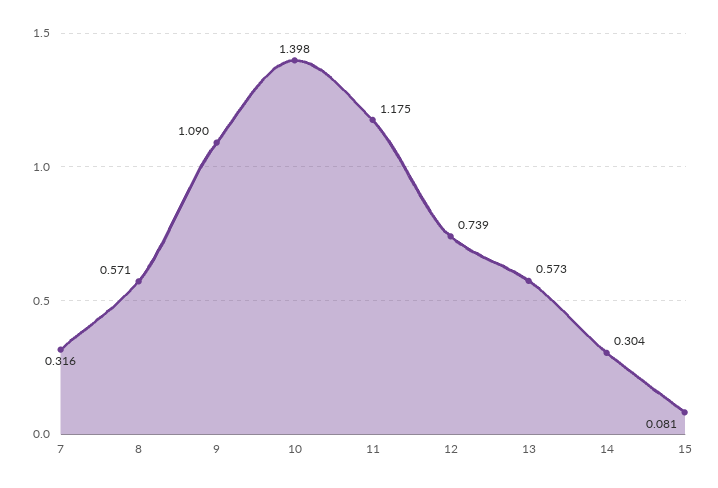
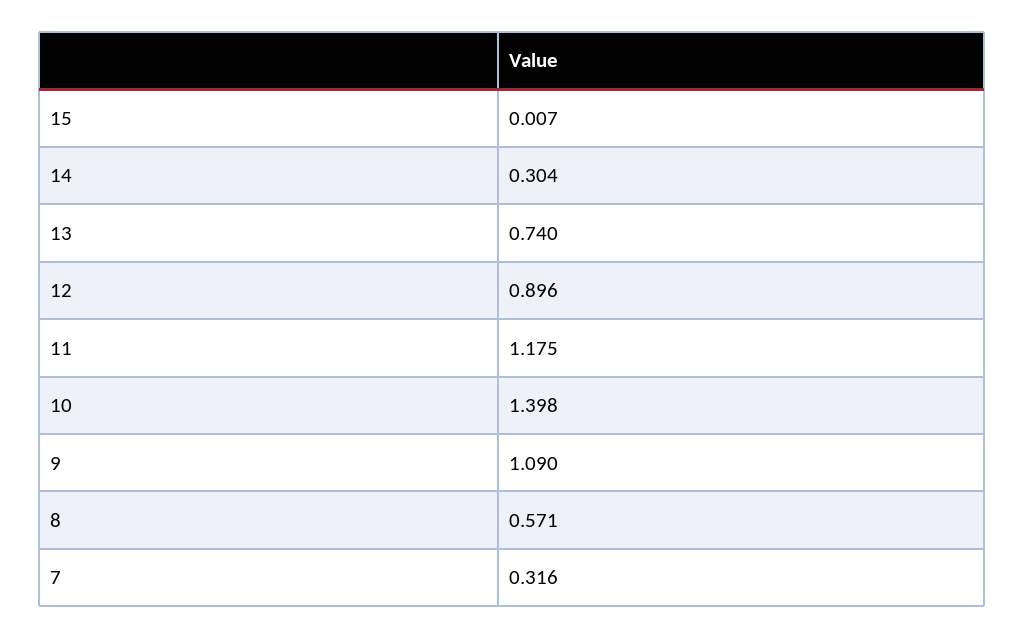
  {
    "7": 0.316,
    "8": 0.571,
    "9": 1.09,
    "10": 1.398,
    "11": 1.175,
-   "12": 0.739,
+   "12": 0.896,
-   "13": 0.573,
+   "13": 0.74,
    "14": 0.304,
-   "15": 0.081
+   "15": 0.007
  }

